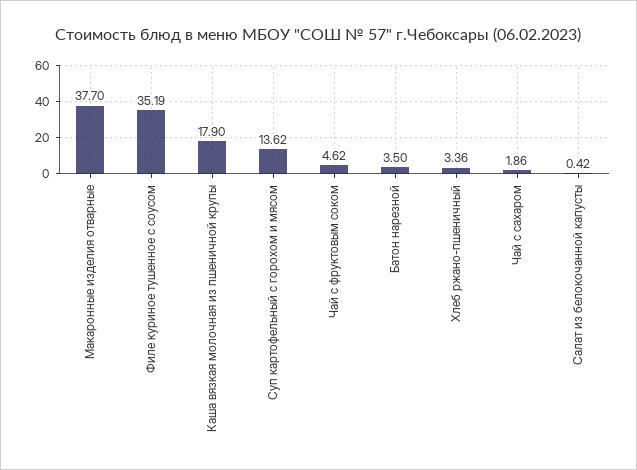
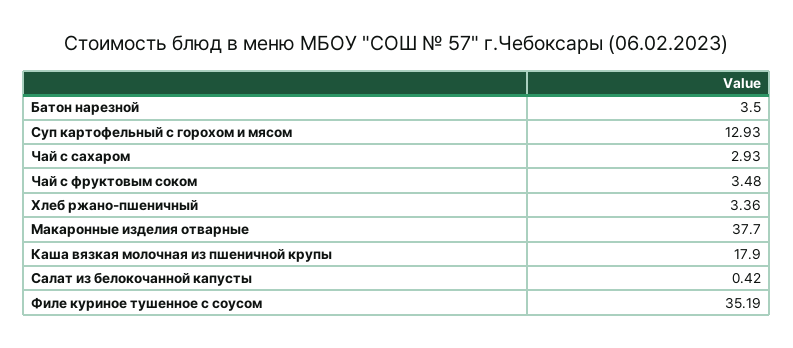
  {
    "Макаронные изделия отварные": 37.7,
    "Филе куриное тушенное с соусом": 35.19,
    "Каша вязкая молочная из пшеничной крупы": 17.9,
-   "Суп картофельный с горохом и мясом": 13.62,
+   "Суп картофельный с горохом и мясом": 12.93,
-   "Чай с фруктовым соком": 4.62,
+   "Чай с фруктовым соком": 3.48,
    "Батон нарезной": 3.5,
    "Хлеб ржано-пшеничный": 3.36,
-   "Чай с сахаром": 1.86,
+   "Чай с сахаром": 2.93,
    "Салат из белокочанной капусты": 0.42
  }

